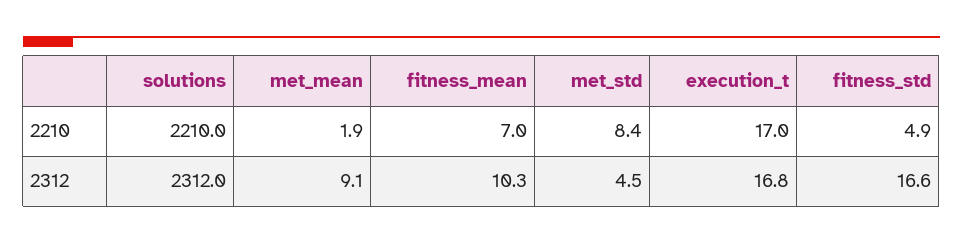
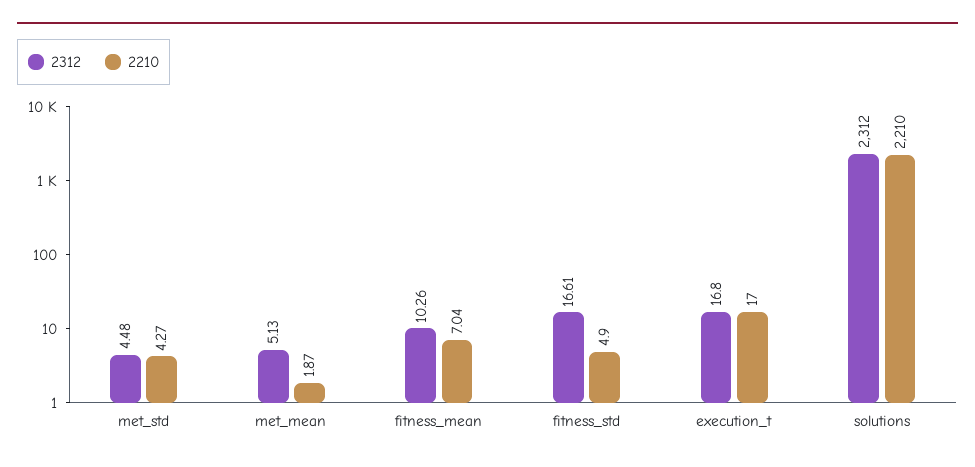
  {
    "2210": {
      "solutions": 2210,
      "met_mean": 1.87,
      "fitness_mean": 7.04,
-     "met_std": 8.4,
+     "met_std": 4.27,
      "execution_t": 17,
      "fitness_std": 4.9
    },
    "2312": {
      "solutions": 2312,
-     "met_mean": 9.1,
+     "met_mean": 5.13,
      "fitness_mean": 10.26,
      "met_std": 4.48,
      "execution_t": 16.8,
      "fitness_std": 16.61
    }
  }

